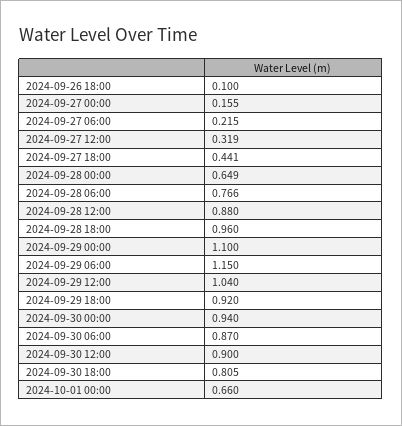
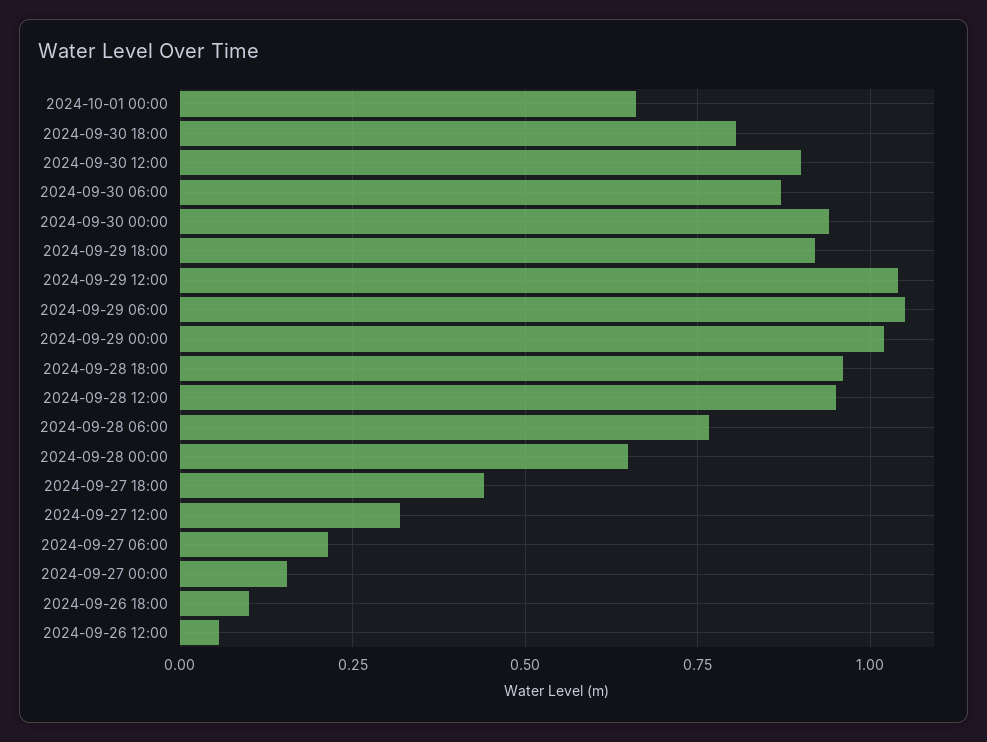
  {
    "2024-09-26 18:00": 0.1,
    "2024-09-27 00:00": 0.155,
    "2024-09-27 06:00": 0.215,
    "2024-09-27 12:00": 0.319,
    "2024-09-27 18:00": 0.441,
    "2024-09-28 00:00": 0.649,
    "2024-09-28 06:00": 0.766,
-   "2024-09-28 12:00": 0.88,
+   "2024-09-28 12:00": 0.95,
    "2024-09-28 18:00": 0.96,
-   "2024-09-29 00:00": 1.1,
+   "2024-09-29 00:00": 1.025,
-   "2024-09-29 06:00": 1.15,
+   "2024-09-29 06:00": 1.05,
    "2024-09-29 12:00": 1.04,
    "2024-09-29 18:00": 0.92,
    "2024-09-30 00:00": 0.94,
    "2024-09-30 06:00": 0.87,
    "2024-09-30 12:00": 0.9,
    "2024-09-30 18:00": 0.805,
-   "2024-10-01 00:00": 0.66
+   "2024-10-01 00:00": 0.66,
+   "2024-09-26 12:00": 0.05
  }

